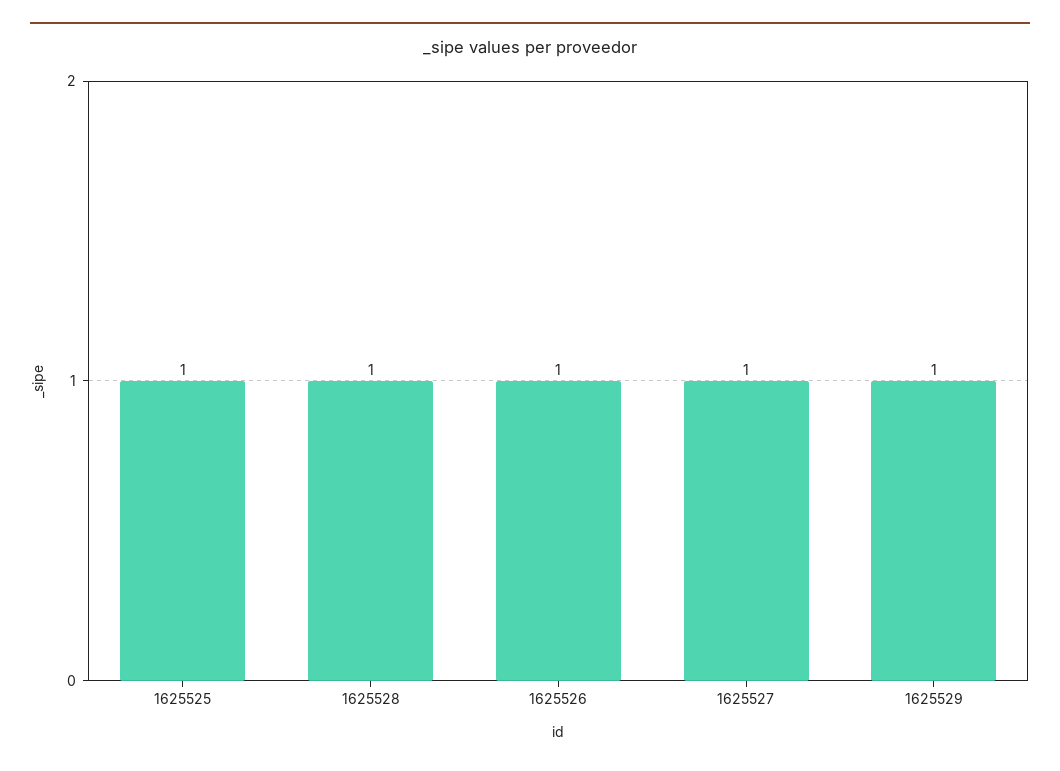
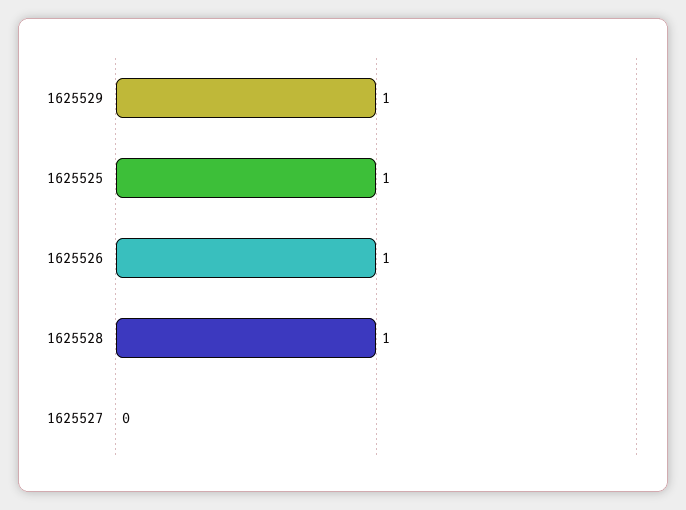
  {
    "1625525": 1,
    "1625528": 1,
    "1625526": 1,
-   "1625527": 1,
+   "1625527": 0,
    "1625529": 1
  }

